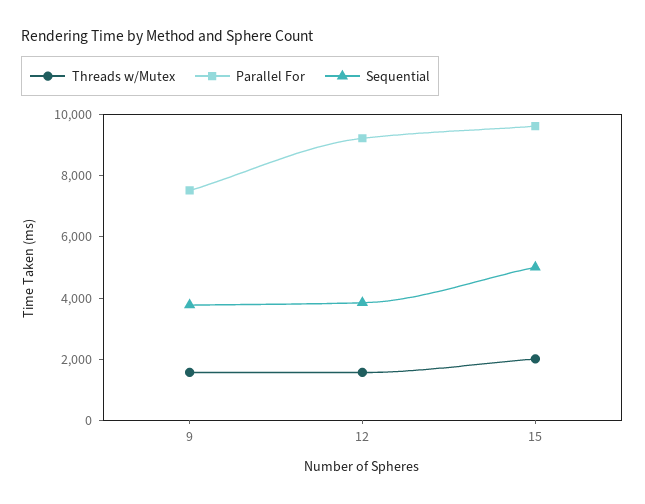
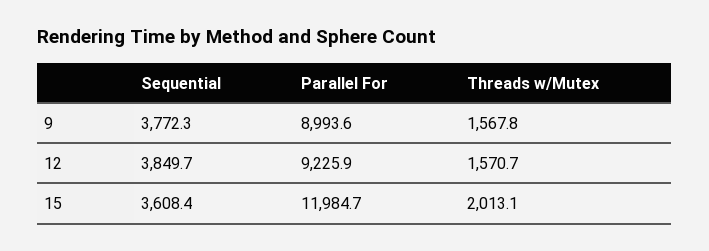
  {
    "Threads w/Mutex": {
      "9": 1567.8,
      "12": 1570.7,
      "15": 2013.1
    },
    "Parallel For": {
-     "9": 7500,
+     "9": 8993.6,
      "12": 9225.9,
-     "15": 9500
+     "15": 11984.7
    },
    "Sequential": {
      "9": 3772.3,
      "12": 3849.7,
-     "15": 5000
+     "15": 3608.4
    }
  }

